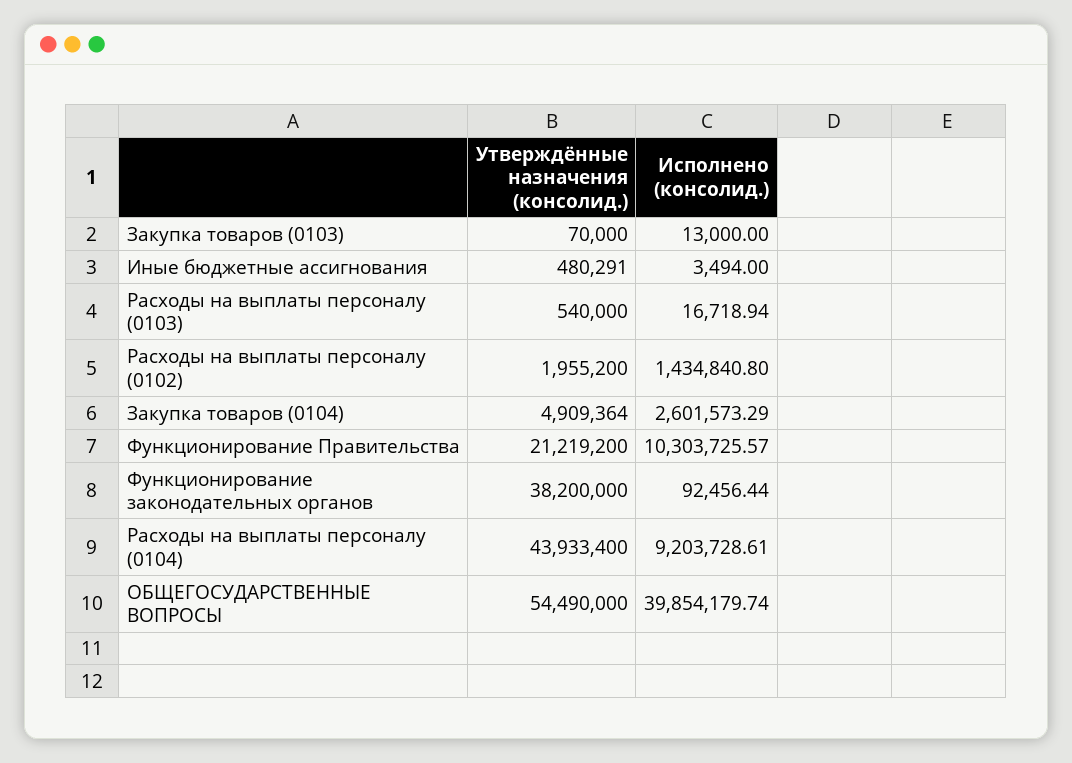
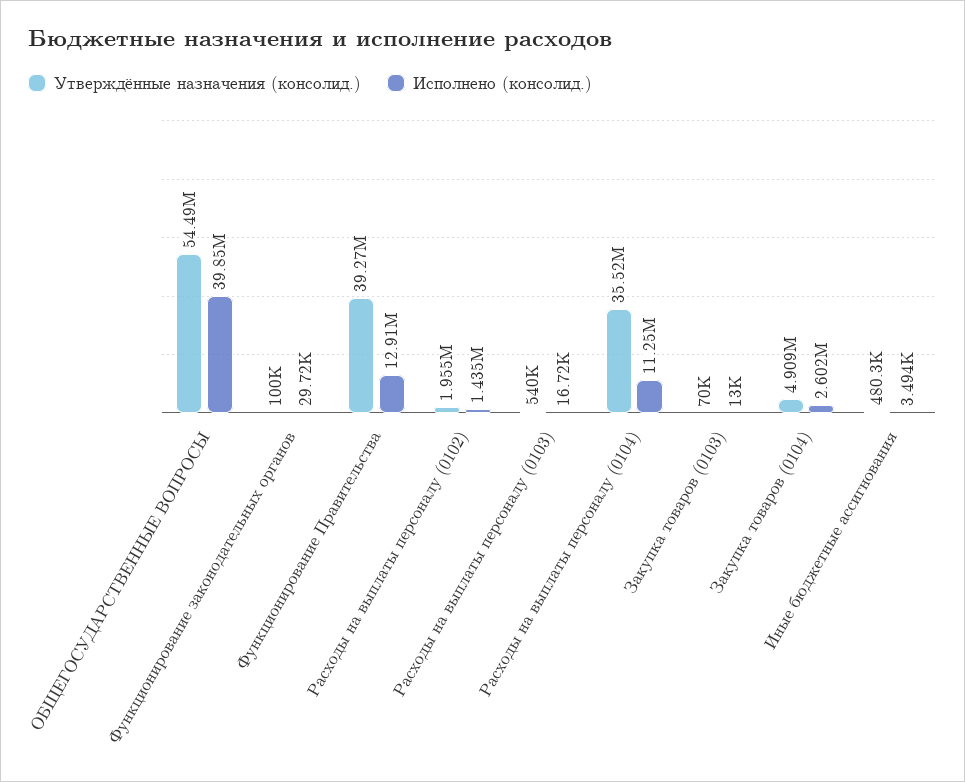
  {
    "Утверждённые назначения (консолид.)": {
      "Закупка товаров (0103)": 70000,
      "Иные бюджетные ассигнования": 480291,
      "Расходы на выплаты персоналу (0103)": 540000,
      "Расходы на выплаты персоналу (0102)": 1955200,
      "Закупка товаров (0104)": 4909364,
-     "Функционирование Правительства": 21219200,
+     "Функционирование Правительства": 39270000,
-     "Функционирование законодательных органов": 38200000,
+     "Функционирование законодательных органов": 100000,
-     "Расходы на выплаты персоналу (0104)": 43933400,
+     "Расходы на выплаты персоналу (0104)": 35520000,
      "ОБЩЕГОСУДАРСТВЕННЫЕ ВОПРОСЫ": 54490000
    },
    "Исполнено (консолид.)": {
      "Закупка товаров (0103)": 13000,
      "Иные бюджетные ассигнования": 3494,
      "Расходы на выплаты персоналу (0103)": 16718.94,
      "Расходы на выплаты персоналу (0102)": 1434840.8,
      "Закупка товаров (0104)": 2601573.29,
-     "Функционирование Правительства": 10303725.57,
+     "Функционирование Правительства": 12910000,
-     "Функционирование законодательных органов": 92456.44,
+     "Функционирование законодательных органов": 29720,
-     "Расходы на выплаты персоналу (0104)": 9203728.61,
+     "Расходы на выплаты персоналу (0104)": 11250000,
      "ОБЩЕГОСУДАРСТВЕННЫЕ ВОПРОСЫ": 39854179.74
    }
  }

